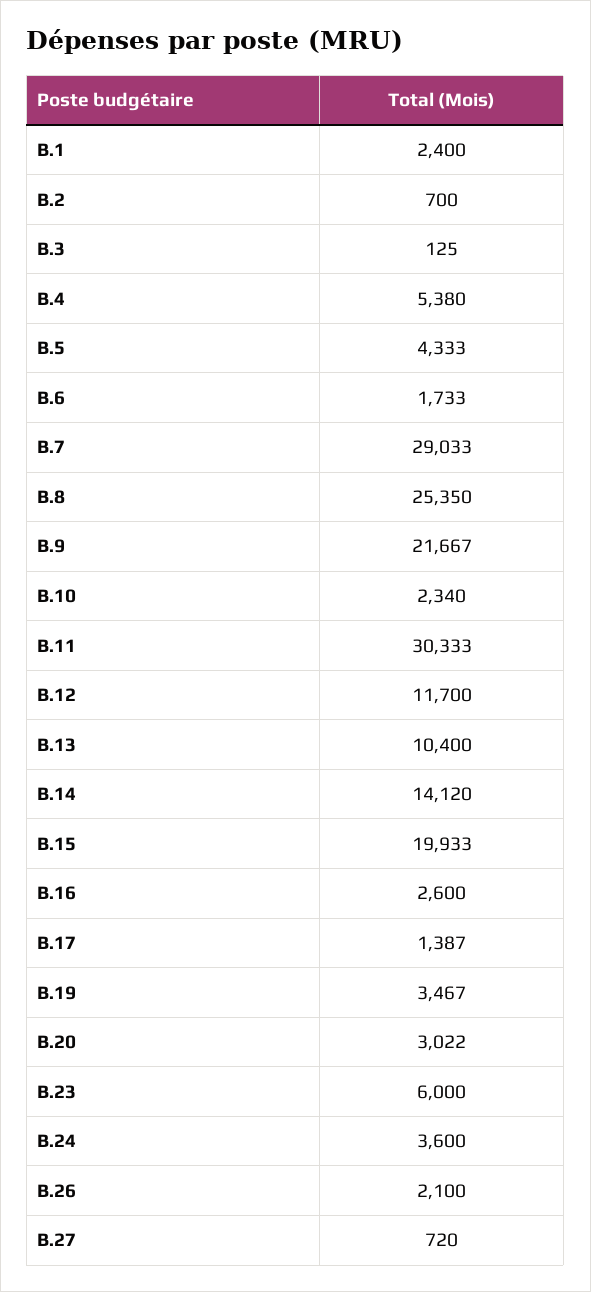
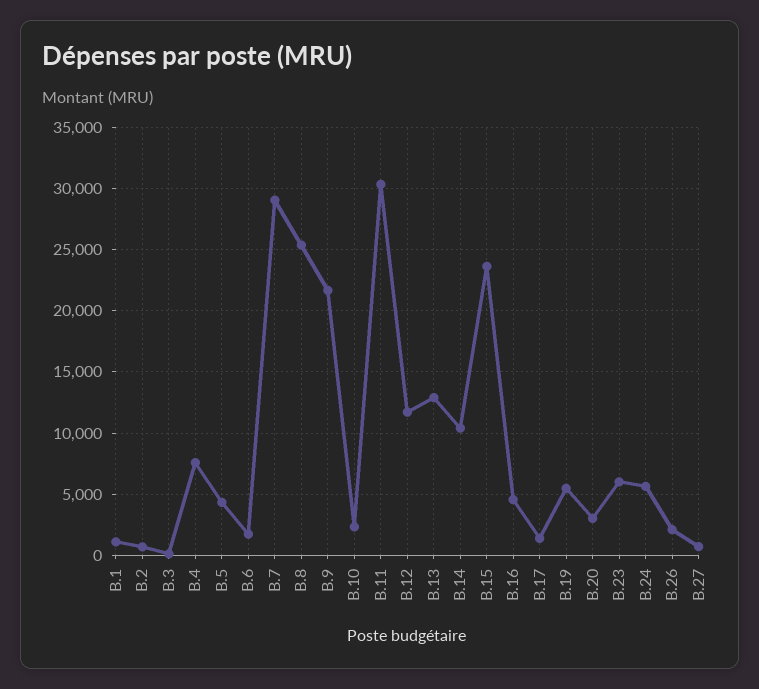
  {
-   "B.1": 2400,
+   "B.1": 1000,
    "B.2": 700,
    "B.3": 125,
-   "B.4": 5380,
+   "B.4": 7500,
    "B.5": 4333,
    "B.6": 1733,
    "B.7": 29033,
    "B.8": 25350,
    "B.9": 21667,
    "B.10": 2340,
    "B.11": 30333,
    "B.12": 11700,
-   "B.13": 10400,
+   "B.13": 13000,
-   "B.14": 14120,
+   "B.14": 10500,
-   "B.15": 19933,
+   "B.15": 23500,
-   "B.16": 2600,
+   "B.16": 4500,
    "B.17": 1387,
-   "B.19": 3467,
+   "B.19": 5500,
    "B.20": 3022,
    "B.23": 6000,
-   "B.24": 3600,
+   "B.24": 5500,
    "B.26": 2100,
    "B.27": 720
  }

